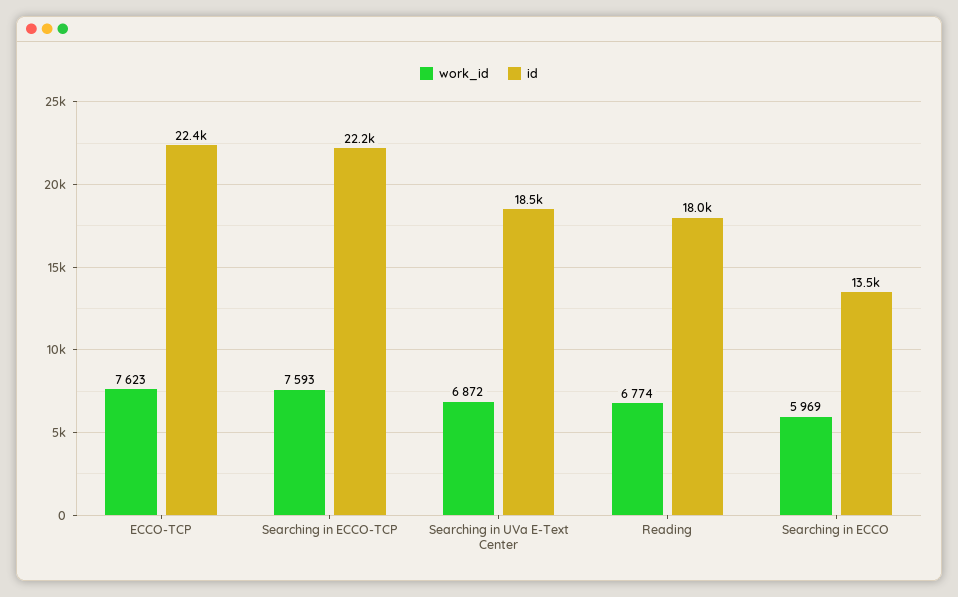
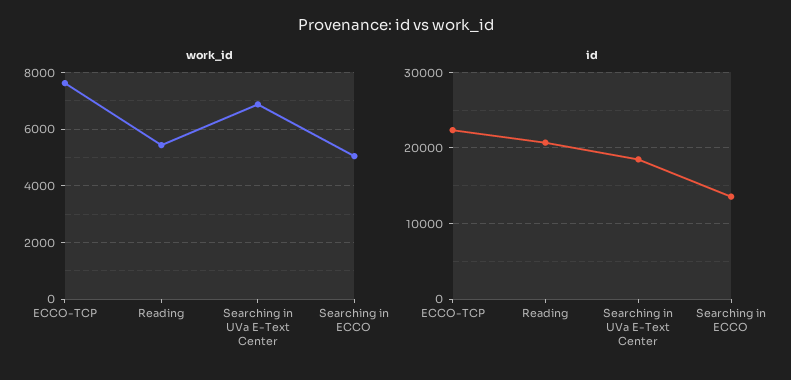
  {
    "work_id": {
      "ECCO-TCP": 7623,
-     "Searching in ECCO-TCP": 7593,
      "Searching in UVa E-Text Center": 6872,
-     "Reading": 6774,
+     "Reading": 5500,
-     "Searching in ECCO": 5969
+     "Searching in ECCO": 5000
    },
    "id": {
      "ECCO-TCP": 22400,
-     "Searching in ECCO-TCP": 22200,
      "Searching in UVa E-Text Center": 18500,
-     "Reading": 18000,
+     "Reading": 21000,
      "Searching in ECCO": 13500
    }
  }

